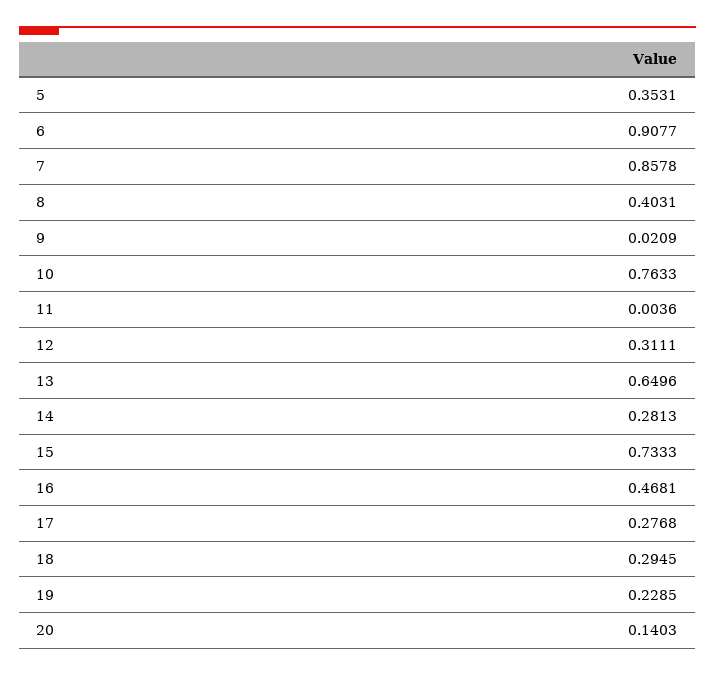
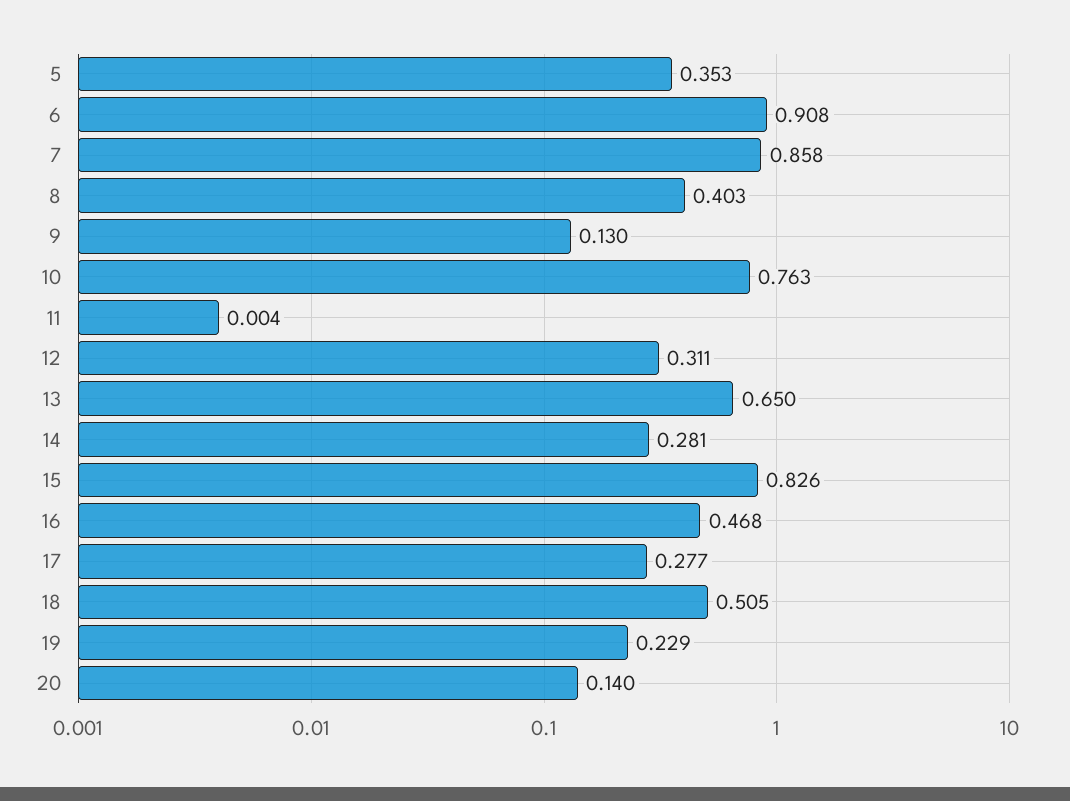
  {
    "5": 0.3531,
    "6": 0.9077,
    "7": 0.8578,
    "8": 0.4031,
-   "9": 0.0209,
+   "9": 0.13,
    "10": 0.7633,
    "11": 0.0036,
    "12": 0.3111,
    "13": 0.6496,
    "14": 0.2813,
-   "15": 0.7333,
+   "15": 0.826,
    "16": 0.4681,
    "17": 0.2768,
-   "18": 0.2945,
+   "18": 0.505,
    "19": 0.2285,
    "20": 0.1403
  }

